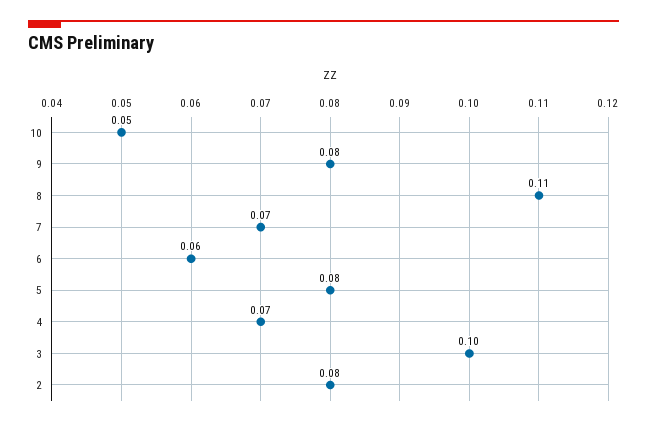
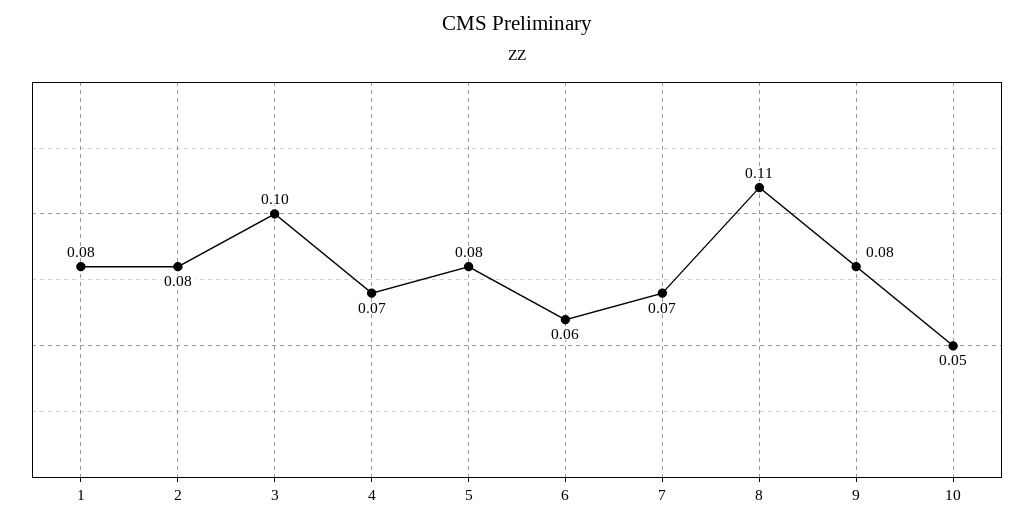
  {
    "10": 0.05,
    "9": 0.08,
    "8": 0.11,
    "7": 0.07,
    "6": 0.06,
    "5": 0.08,
    "4": 0.07,
    "3": 0.1,
-   "2": 0.08
+   "2": 0.08,
+   "1": 0.08
  }

